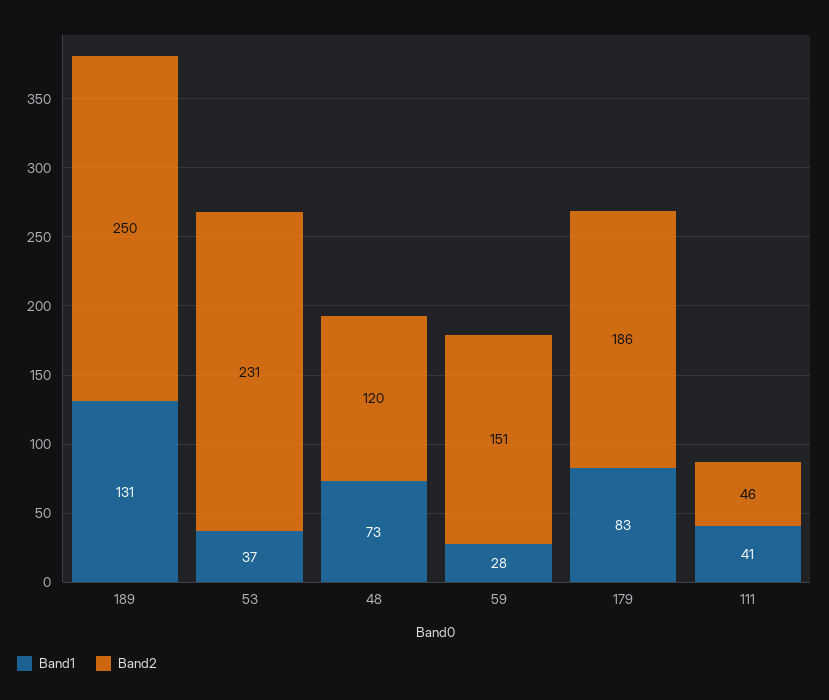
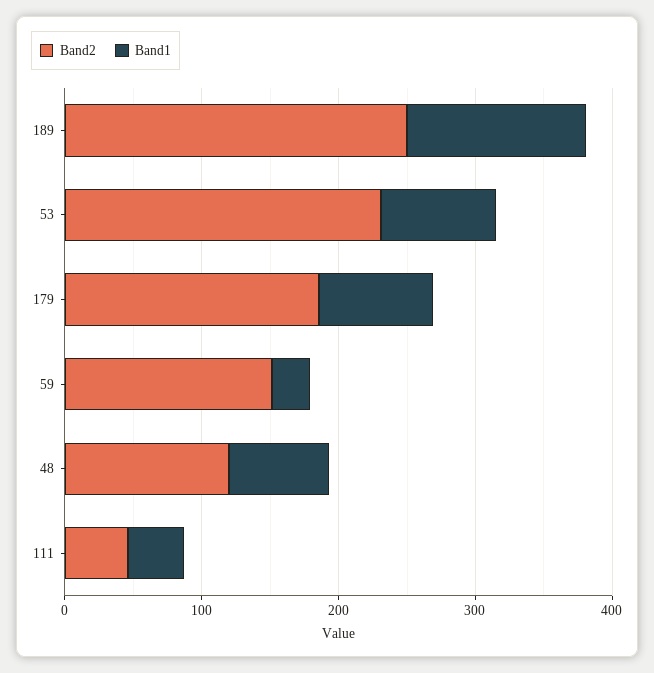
  {
    "Band1": {
      "189": 131,
-     "53": 37,
+     "53": 80,
      "48": 73,
      "59": 28,
      "179": 83,
      "111": 41
    },
    "Band2": {
      "189": 250,
      "53": 231,
      "48": 120,
      "59": 151,
      "179": 186,
      "111": 46
    }
  }

